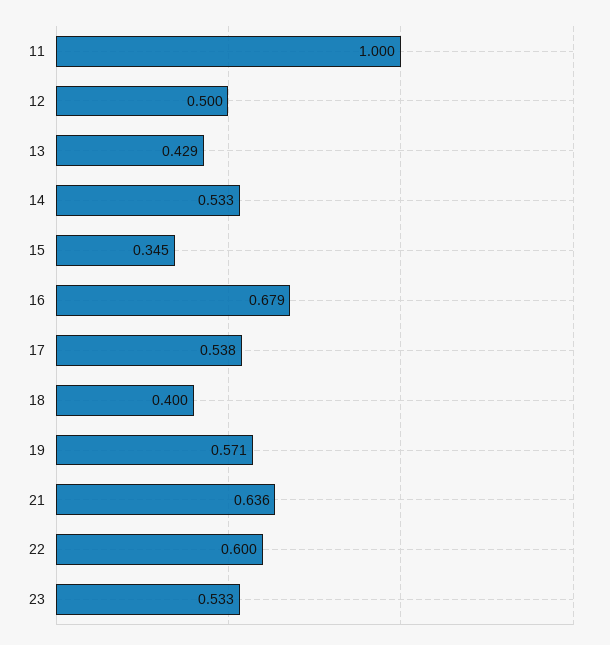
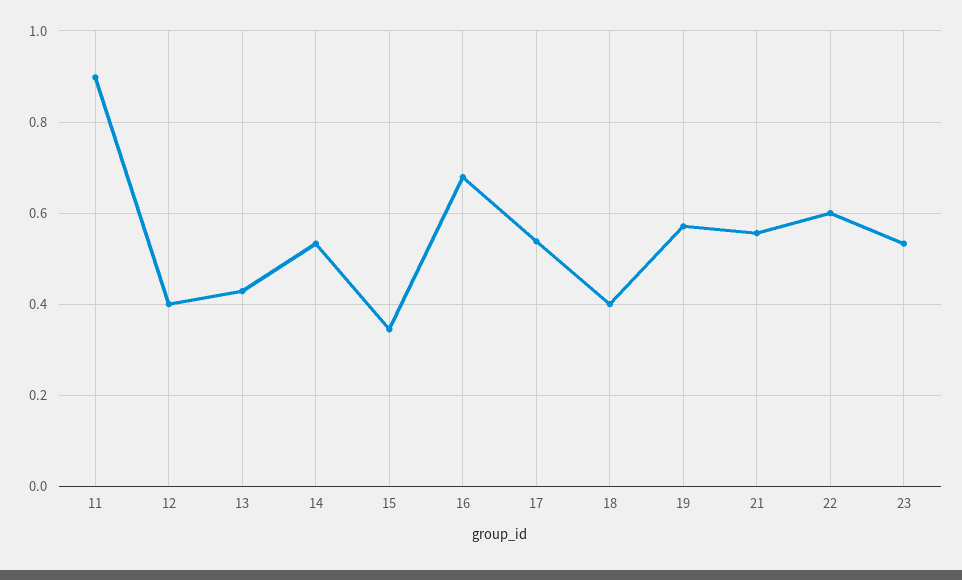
  {
-   "11": 1,
+   "11": 0.9,
-   "12": 0.5,
+   "12": 0.4,
    "13": 0.429,
    "14": 0.533,
    "15": 0.345,
    "16": 0.679,
    "17": 0.538,
    "18": 0.4,
    "19": 0.571,
-   "21": 0.636,
+   "21": 0.56,
    "22": 0.6,
    "23": 0.533
  }

